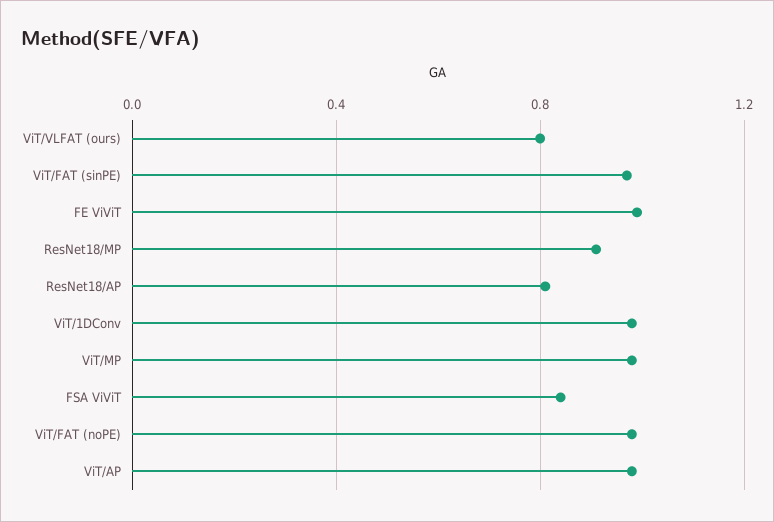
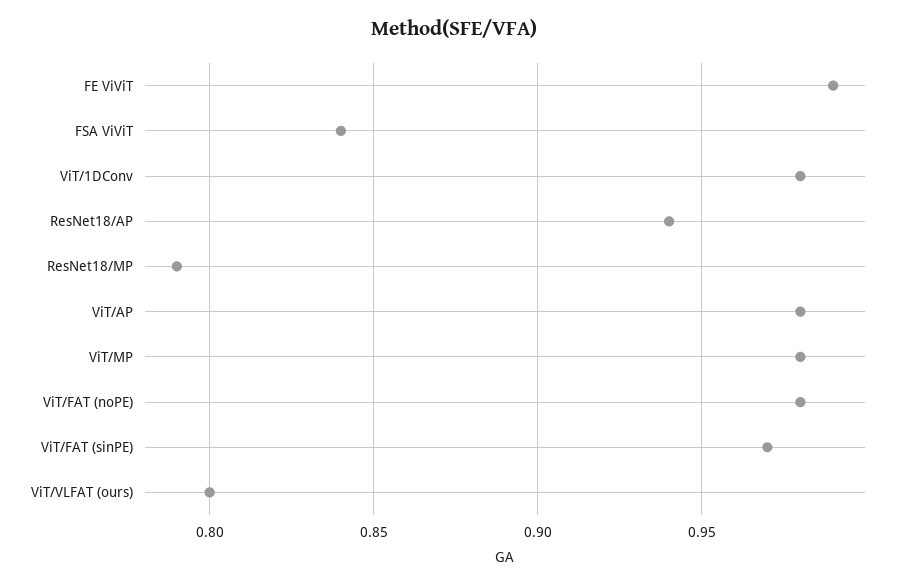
  {
    "ViT/VLFAT (ours)": 0.8,
    "ViT/FAT (sinPE)": 0.97,
    "FE ViViT": 0.99,
-   "ResNet18/MP": 0.9,
+   "ResNet18/MP": 0.79,
-   "ResNet18/AP": 0.8,
+   "ResNet18/AP": 0.94,
    "ViT/1DConv": 0.98,
    "ViT/MP": 0.98,
    "FSA ViViT": 0.84,
    "ViT/FAT (noPE)": 0.98,
    "ViT/AP": 0.98
  }

